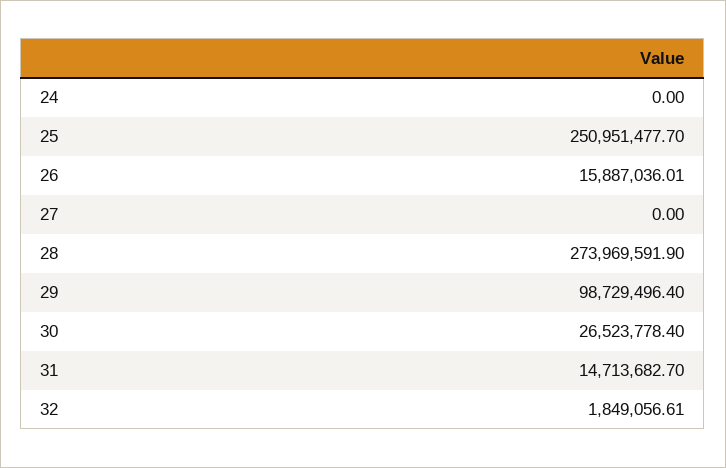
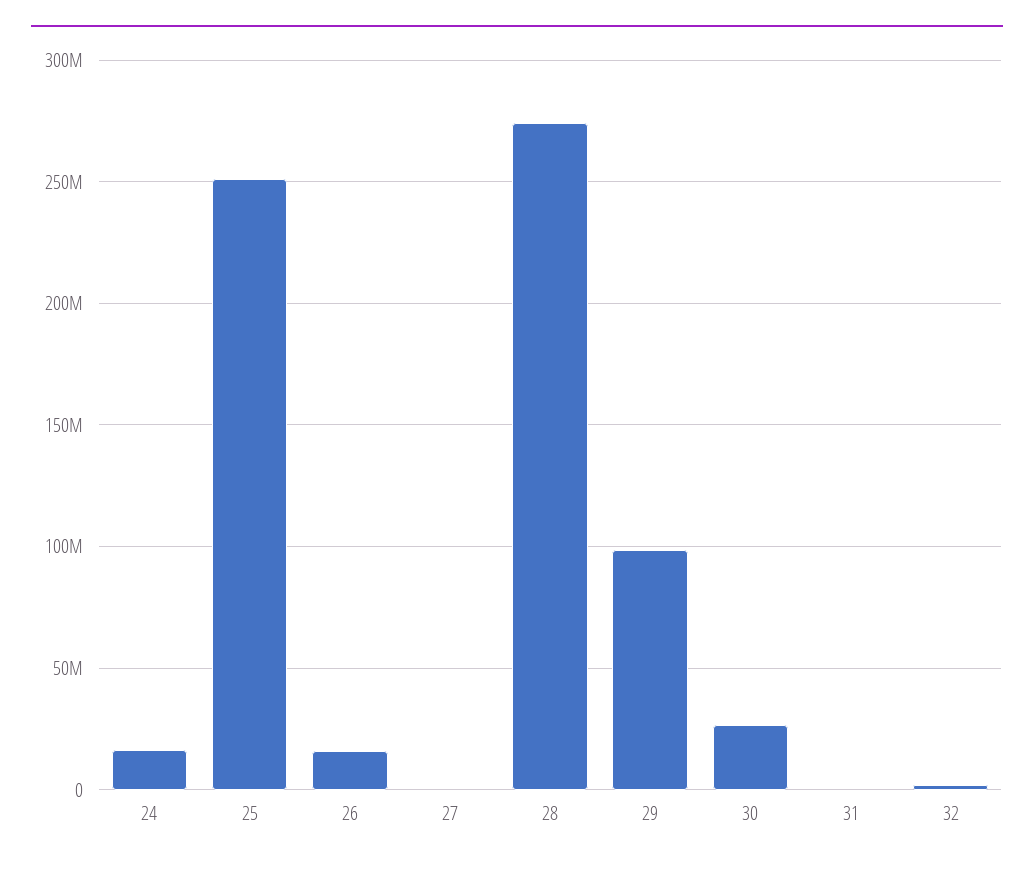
  {
-   "24": 0,
+   "24": 15000000,
    "25": 250951477.7,
    "26": 15887036.01,
    "27": 0,
    "28": 273969591.9,
    "29": 98729496.4,
    "30": 26523778.4,
-   "31": 14713682.7,
+   "31": 0,
    "32": 1849056.61
  }

